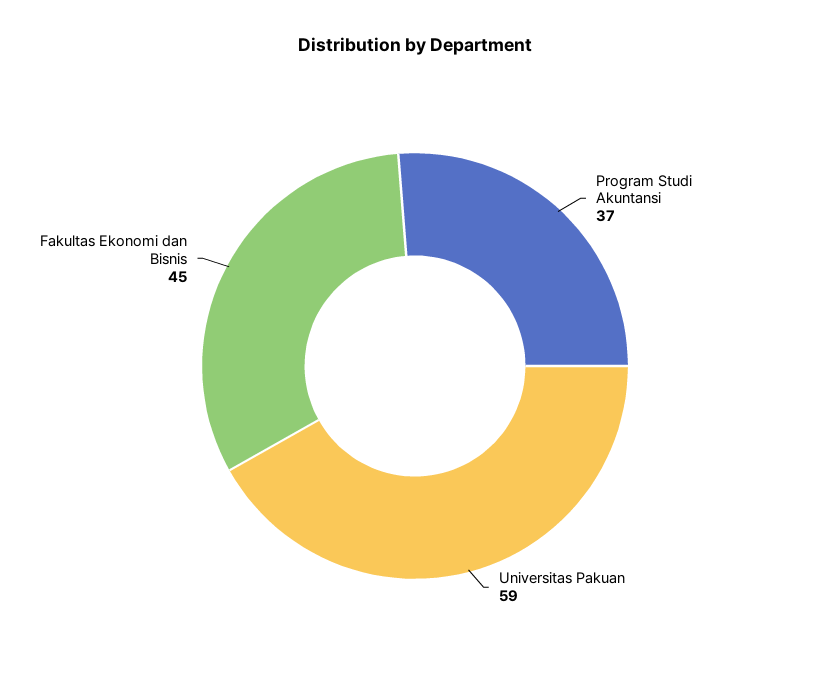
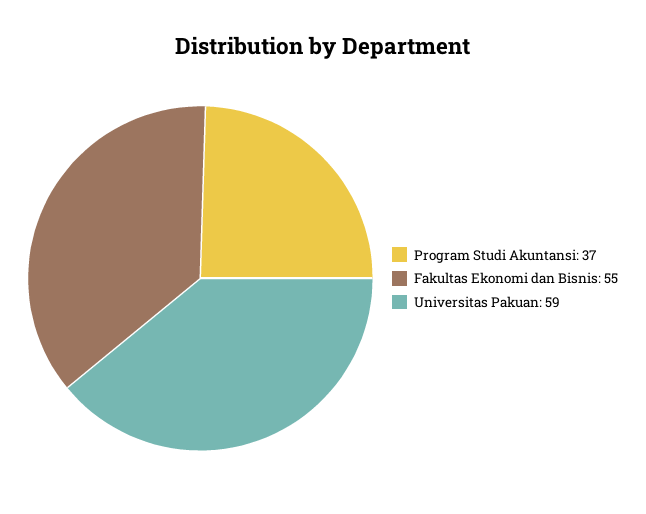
  {
    "Program Studi Akuntansi": 37,
    "Universitas Pakuan": 59,
-   "Fakultas Ekonomi dan Bisnis": 45
+   "Fakultas Ekonomi dan Bisnis": 55
  }

